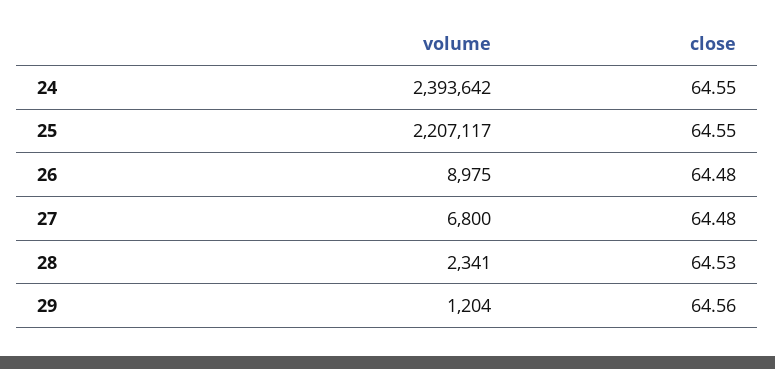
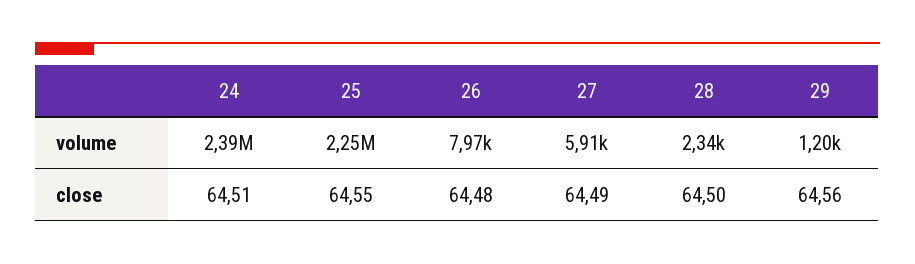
  {
    "volume": {
      "24": 2393642,
-     "25": 2207117,
+     "25": 2250000,
-     "26": 8975,
+     "26": 7970,
-     "27": 6800,
+     "27": 5910,
      "28": 2341,
      "29": 1204
    },
    "close": {
-     "24": 64.55,
+     "24": 64.51,
      "25": 64.55,
      "26": 64.48,
-     "27": 64.48,
+     "27": 64.49,
-     "28": 64.53,
+     "28": 64.5,
      "29": 64.56
    }
  }

